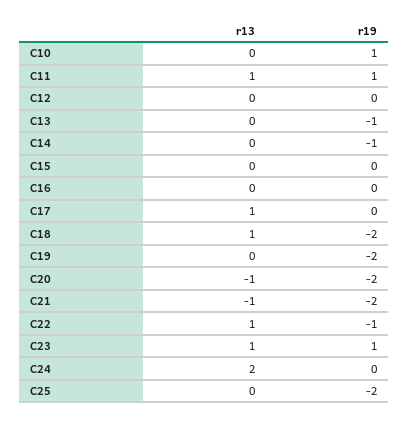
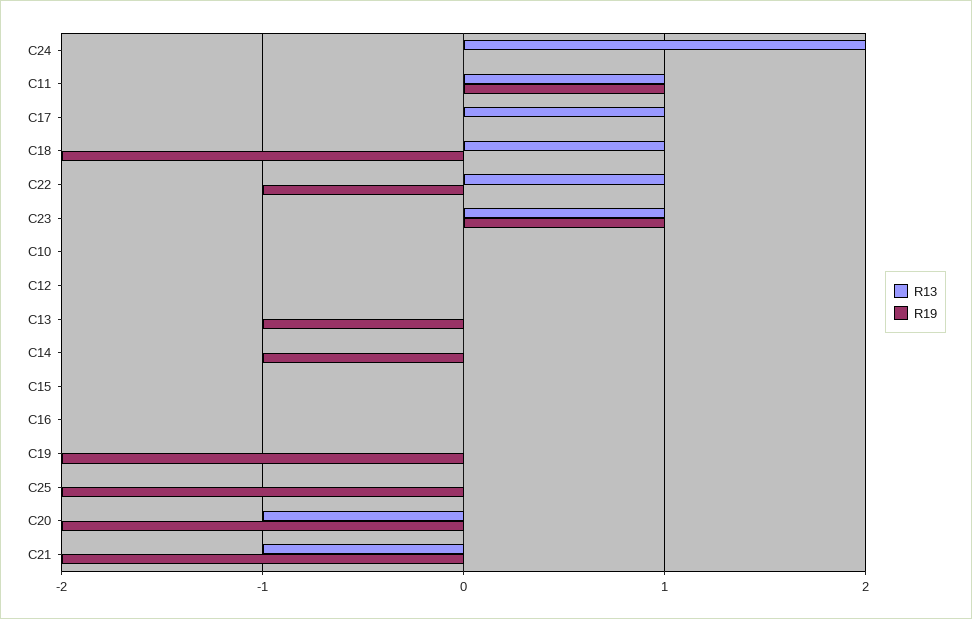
  {
    "r13": {
      "C10": 0,
      "C11": 1,
      "C12": 0,
      "C13": 0,
      "C14": 0,
      "C15": 0,
      "C16": 0,
      "C17": 1,
      "C18": 1,
      "C19": 0,
      "C20": -1,
      "C21": -1,
      "C22": 1,
      "C23": 1,
      "C24": 2,
      "C25": 0
    },
    "r19": {
-     "C10": 1,
+     "C10": 0,
      "C11": 1,
      "C12": 0,
      "C13": -1,
      "C14": -1,
      "C15": 0,
      "C16": 0,
      "C17": 0,
      "C18": -2,
      "C19": -2,
      "C20": -2,
      "C21": -2,
      "C22": -1,
      "C23": 1,
      "C24": 0,
      "C25": -2
    }
  }

